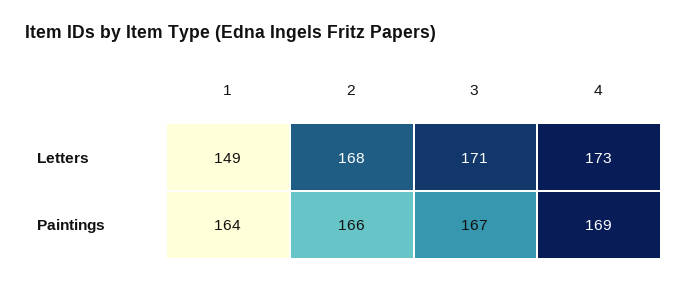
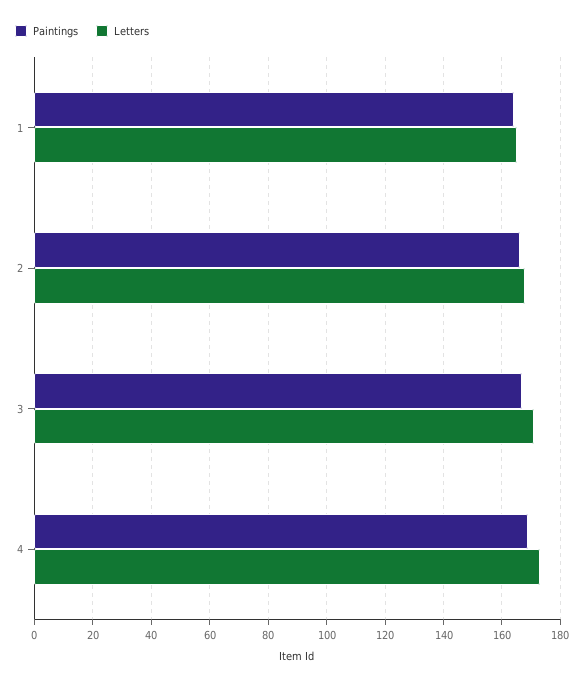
  {
    "Letters": {
-     "1": 149,
+     "1": 165,
      "2": 168,
      "3": 171,
      "4": 173
    },
    "Paintings": {
      "1": 164,
      "2": 166,
      "3": 167,
      "4": 169
    }
  }

